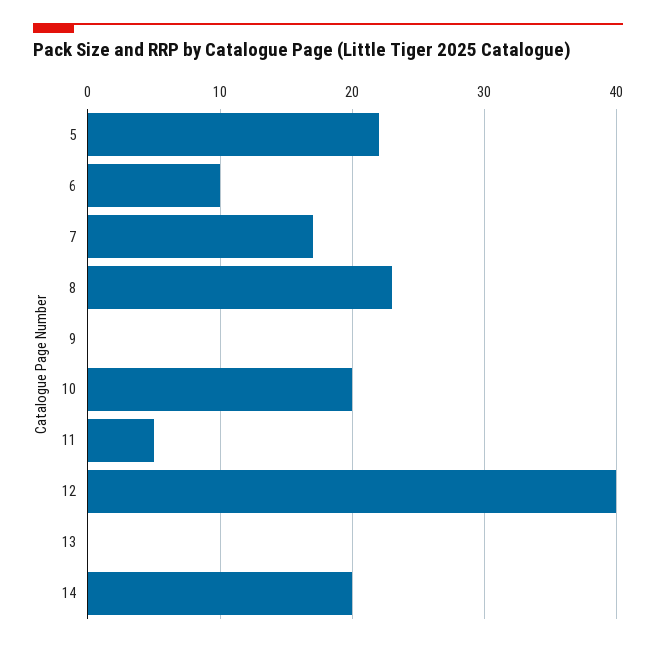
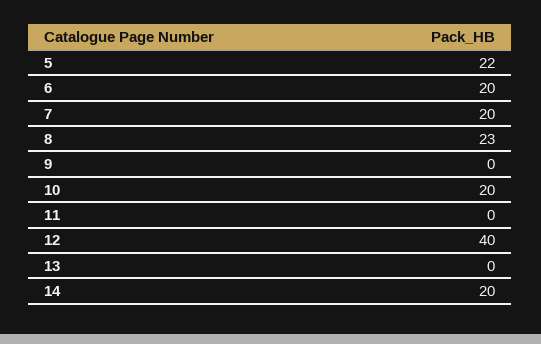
  {
    "5": 22,
-   "6": 10,
+   "6": 20,
-   "7": 17,
+   "7": 20,
    "8": 23,
    "9": 0,
    "10": 20,
-   "11": 5,
+   "11": 0,
    "12": 40,
    "13": 0,
    "14": 20
  }

